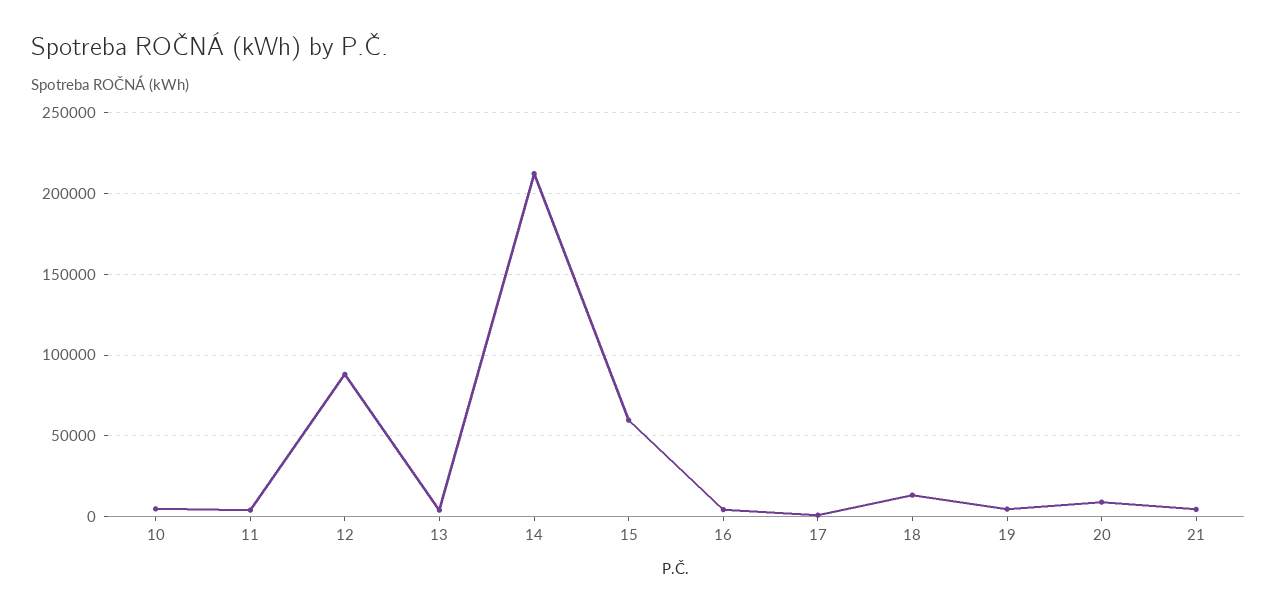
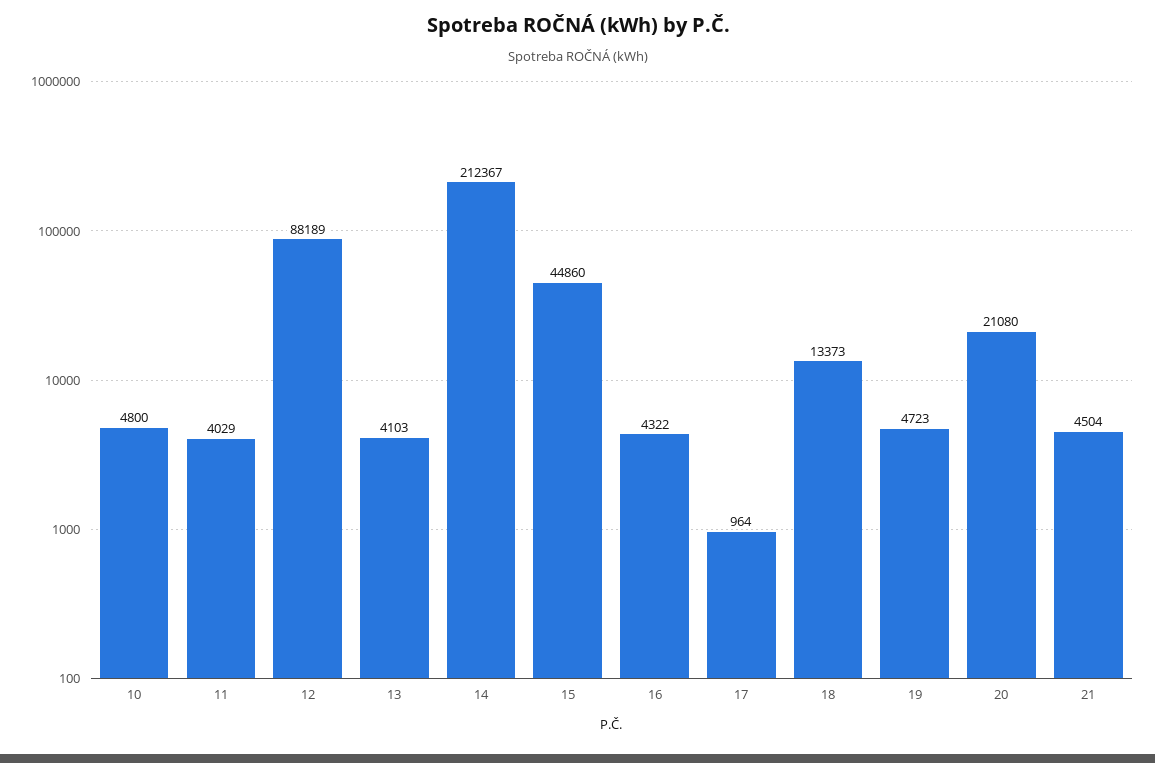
  {
    "10": 4800,
    "11": 4029,
    "12": 88189,
    "13": 4103,
    "14": 212367,
-   "15": 60000,
+   "15": 44860,
    "16": 4322,
    "17": 964,
    "18": 13373,
    "19": 4723,
-   "20": 10000,
+   "20": 21080,
    "21": 4504
  }

